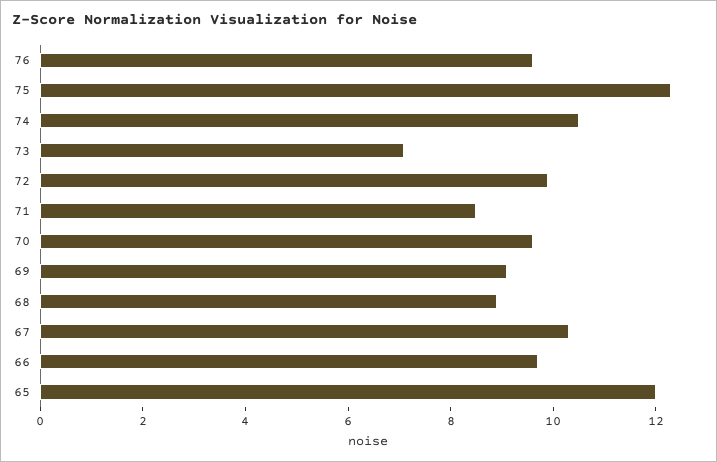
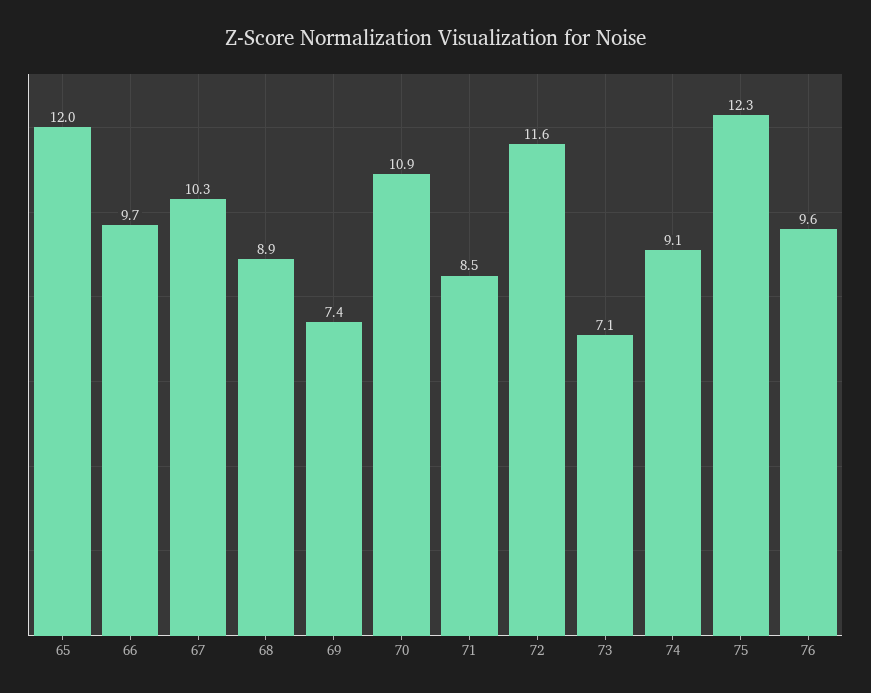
  {
    "76": 9.6,
    "75": 12.3,
-   "74": 10.5,
+   "74": 9.1,
    "73": 7.1,
-   "72": 10,
+   "72": 11.6,
    "71": 8.5,
-   "70": 9.5,
+   "70": 10.9,
-   "69": 9,
+   "69": 7.4,
    "68": 8.9,
    "67": 10.3,
    "66": 9.7,
    "65": 12
  }

